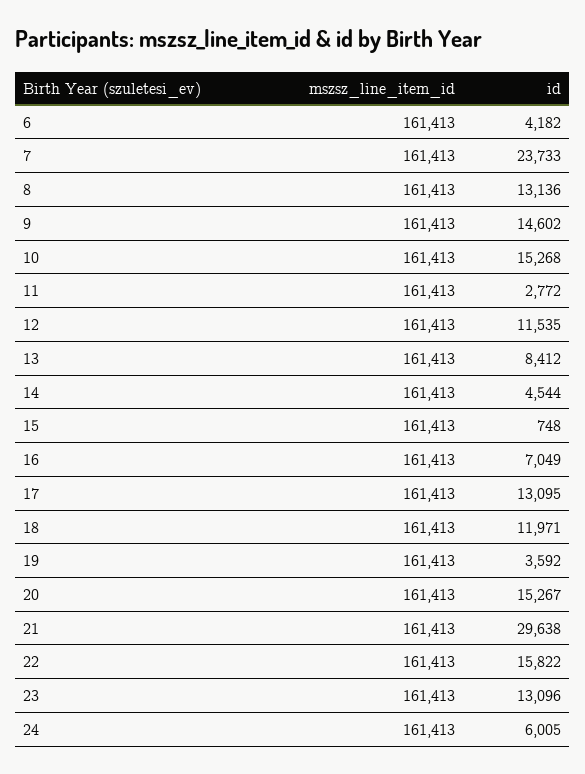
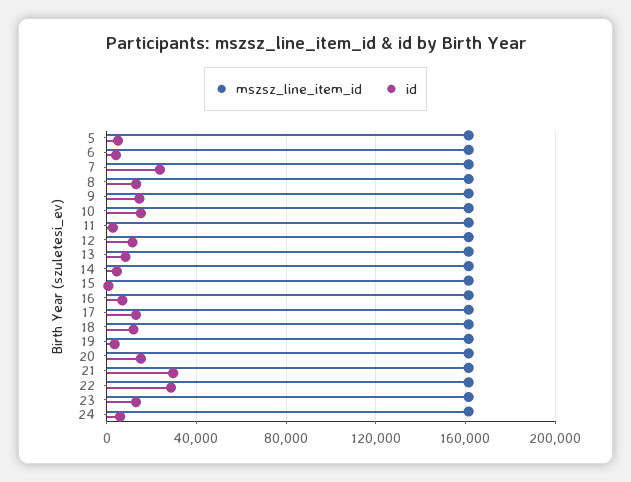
  {
    "mszsz_line_item_id": {
      "6": 161413,
      "7": 161413,
      "8": 161413,
      "9": 161413,
      "10": 161413,
      "11": 161413,
      "12": 161413,
      "13": 161413,
      "14": 161413,
      "15": 161413,
      "16": 161413,
      "17": 161413,
      "18": 161413,
      "19": 161413,
      "20": 161413,
      "21": 161413,
      "22": 161413,
      "23": 161413,
-     "24": 161413
+     "24": 161413,
+     "5": 160000
    },
    "id": {
      "6": 4182,
      "7": 23733,
      "8": 13136,
      "9": 14602,
      "10": 15268,
      "11": 2772,
      "12": 11535,
      "13": 8412,
      "14": 4544,
      "15": 748,
      "16": 7049,
      "17": 13095,
      "18": 11971,
      "19": 3592,
      "20": 15267,
      "21": 29638,
-     "22": 15822,
+     "22": 30000,
      "23": 13096,
-     "24": 6005
+     "24": 6005,
+     "5": 5000
    }
  }

